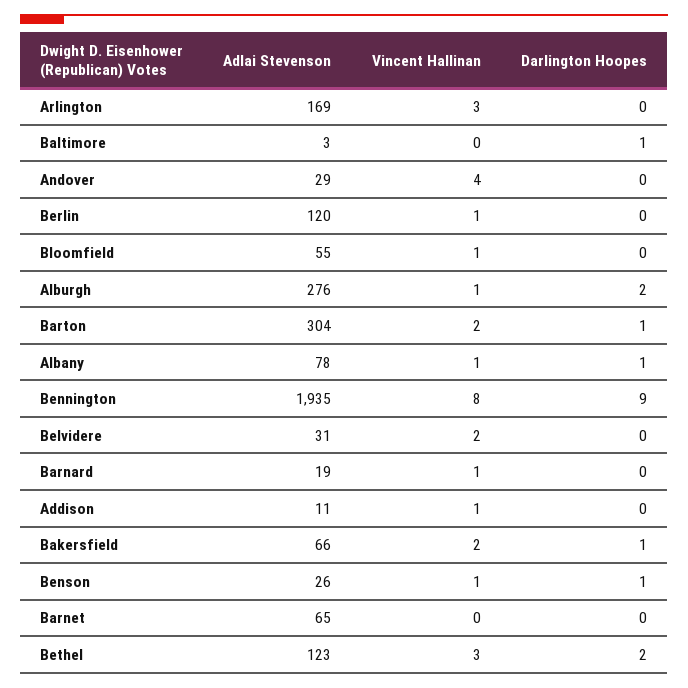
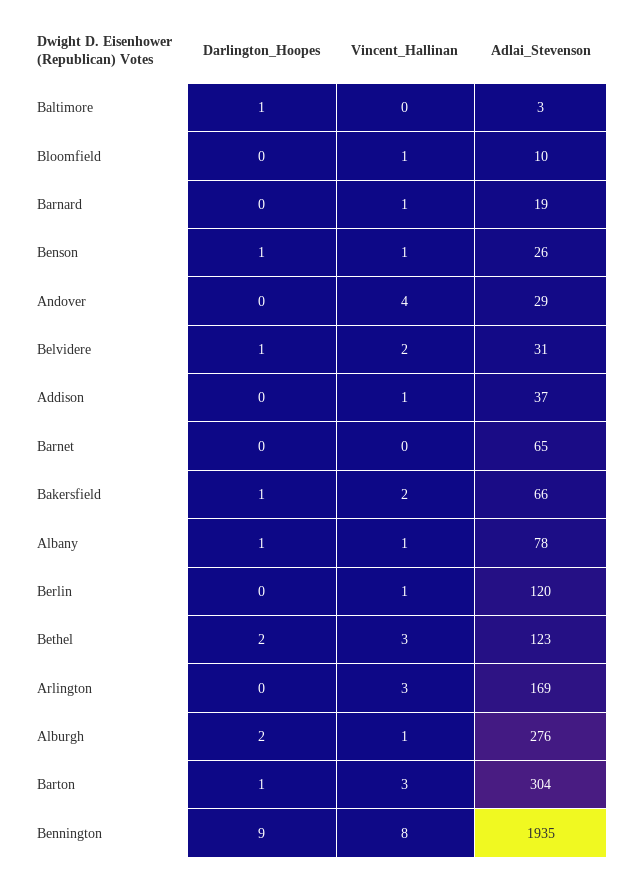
  {
    "Adlai Stevenson": {
      "Arlington": 169,
      "Baltimore": 3,
      "Andover": 29,
      "Berlin": 120,
-     "Bloomfield": 55,
+     "Bloomfield": 10,
      "Alburgh": 276,
      "Barton": 304,
      "Albany": 78,
      "Bennington": 1935,
      "Belvidere": 31,
      "Barnard": 19,
-     "Addison": 11,
+     "Addison": 37,
      "Bakersfield": 66,
      "Benson": 26,
      "Barnet": 65,
      "Bethel": 123
    },
    "Vincent Hallinan": {
      "Arlington": 3,
      "Baltimore": 0,
      "Andover": 4,
      "Berlin": 1,
      "Bloomfield": 1,
      "Alburgh": 1,
-     "Barton": 2,
+     "Barton": 3,
      "Albany": 1,
      "Bennington": 8,
      "Belvidere": 2,
      "Barnard": 1,
      "Addison": 1,
      "Bakersfield": 2,
      "Benson": 1,
      "Barnet": 0,
      "Bethel": 3
    },
    "Darlington Hoopes": {
      "Arlington": 0,
      "Baltimore": 1,
      "Andover": 0,
      "Berlin": 0,
      "Bloomfield": 0,
      "Alburgh": 2,
      "Barton": 1,
      "Albany": 1,
      "Bennington": 9,
-     "Belvidere": 0,
+     "Belvidere": 1,
      "Barnard": 0,
      "Addison": 0,
      "Bakersfield": 1,
      "Benson": 1,
      "Barnet": 0,
      "Bethel": 2
    }
  }

